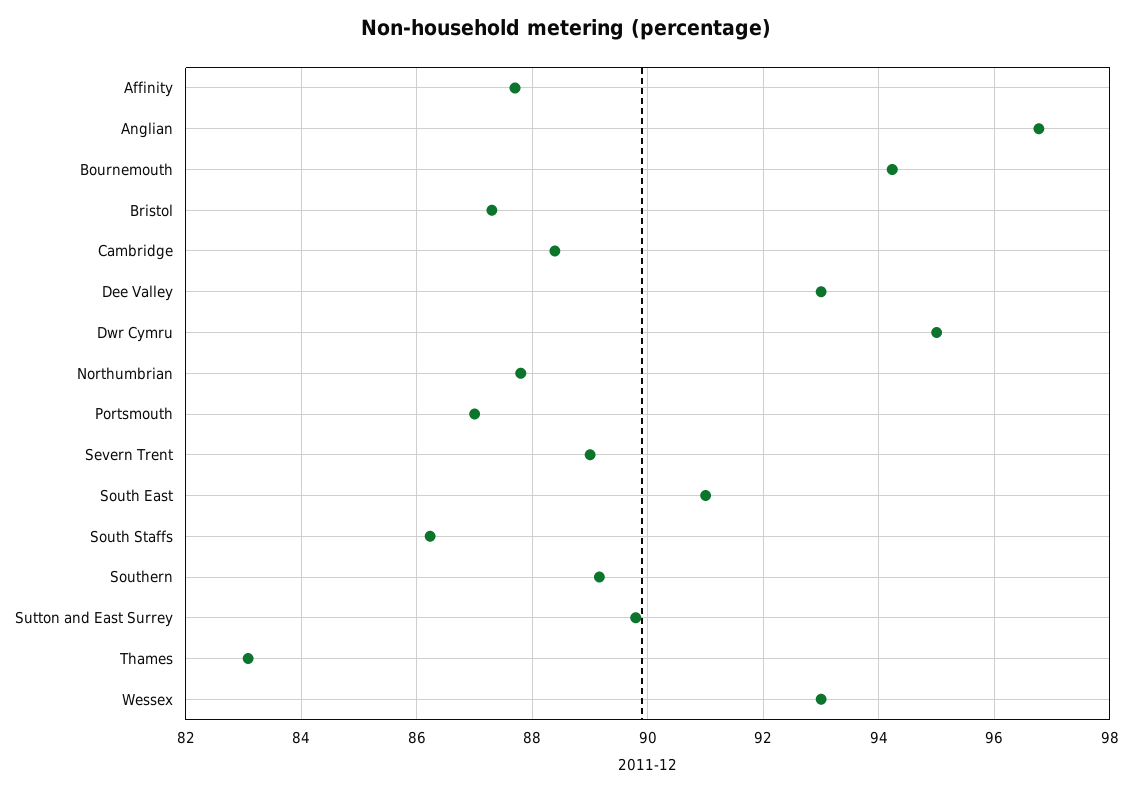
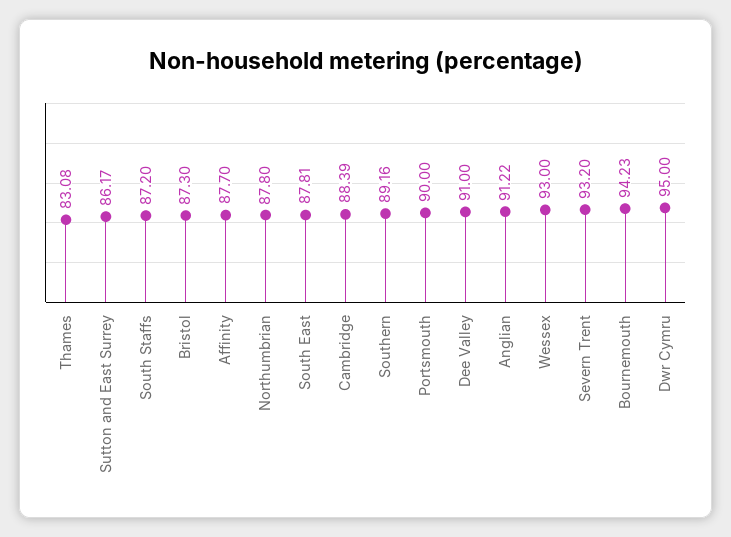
  {
    "Affinity": 87.7,
-   "Anglian": 96.8,
+   "Anglian": 91.22,
    "Bournemouth": 94.23,
    "Bristol": 87.3,
    "Cambridge": 88.39,
-   "Dee Valley": 93,
+   "Dee Valley": 91,
    "Dwr Cymru": 95,
    "Northumbrian": 87.8,
-   "Portsmouth": 87,
+   "Portsmouth": 90,
-   "Severn Trent": 89,
+   "Severn Trent": 93.2,
-   "South East": 91,
+   "South East": 87.81,
-   "South Staffs": 86.2,
+   "South Staffs": 87.2,
    "Southern": 89.16,
-   "Sutton and East Surrey": 89.8,
+   "Sutton and East Surrey": 86.17,
    "Thames": 83.08,
    "Wessex": 93
  }

